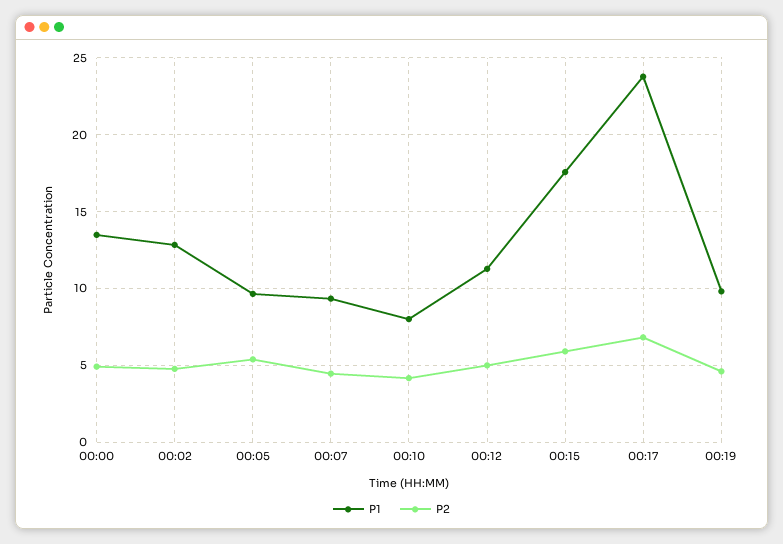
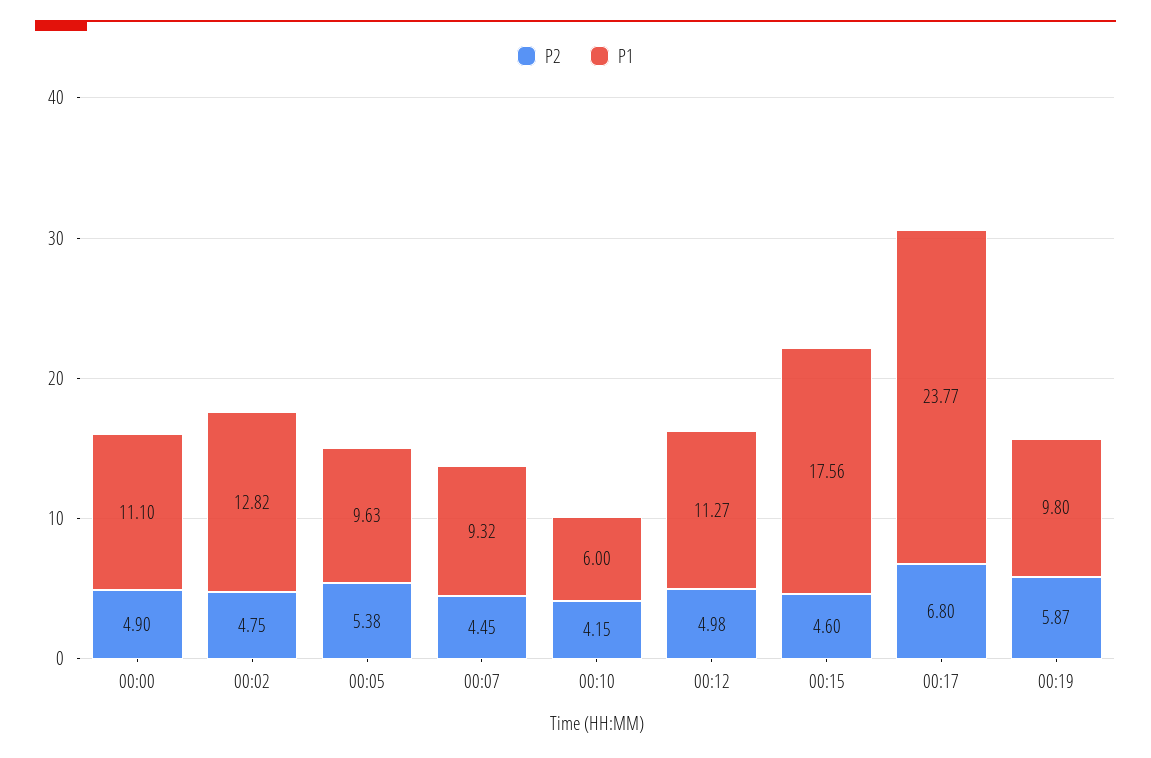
  {
    "P1": {
-     "00:00": 13.5,
+     "00:00": 11.1,
      "00:02": 12.82,
      "00:05": 9.63,
      "00:07": 9.32,
-     "00:10": 8,
+     "00:10": 6,
      "00:12": 11.27,
      "00:15": 17.56,
      "00:17": 23.77,
      "00:19": 9.8
    },
    "P2": {
      "00:00": 4.9,
      "00:02": 4.75,
      "00:05": 5.38,
      "00:07": 4.45,
      "00:10": 4.15,
      "00:12": 4.98,
-     "00:15": 6,
+     "00:15": 4.6,
      "00:17": 6.8,
-     "00:19": 4.5
+     "00:19": 5.87
    }
  }

